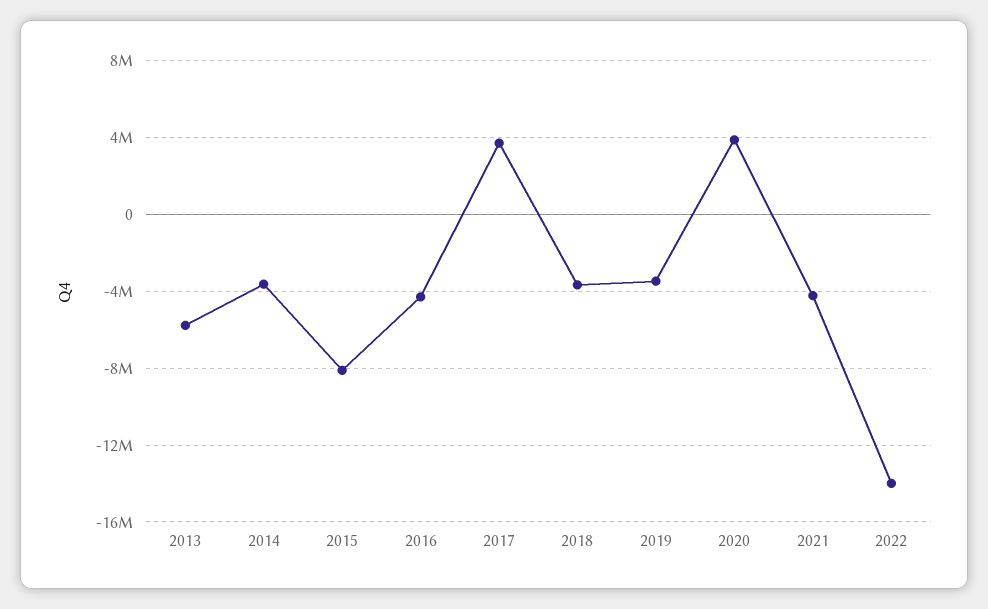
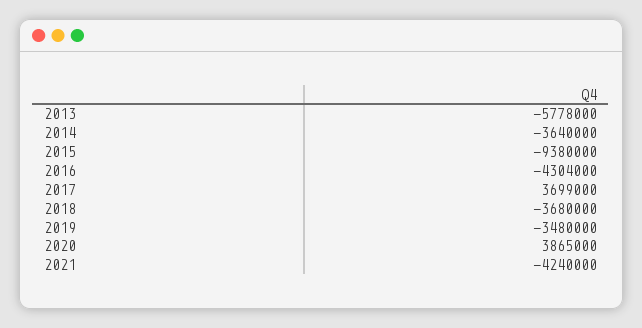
  {
    "2013": -5778000,
    "2014": -3640000,
-   "2015": -8000000,
+   "2015": -9380000,
    "2016": -4304000,
    "2017": 3699000,
    "2018": -3680000,
    "2019": -3480000,
    "2020": 3865000,
-   "2021": -4240000,
+   "2021": -4240000
-   "2022": -14000000
  }

